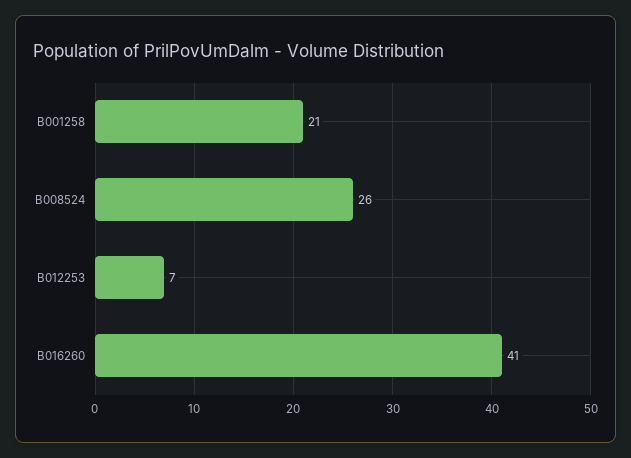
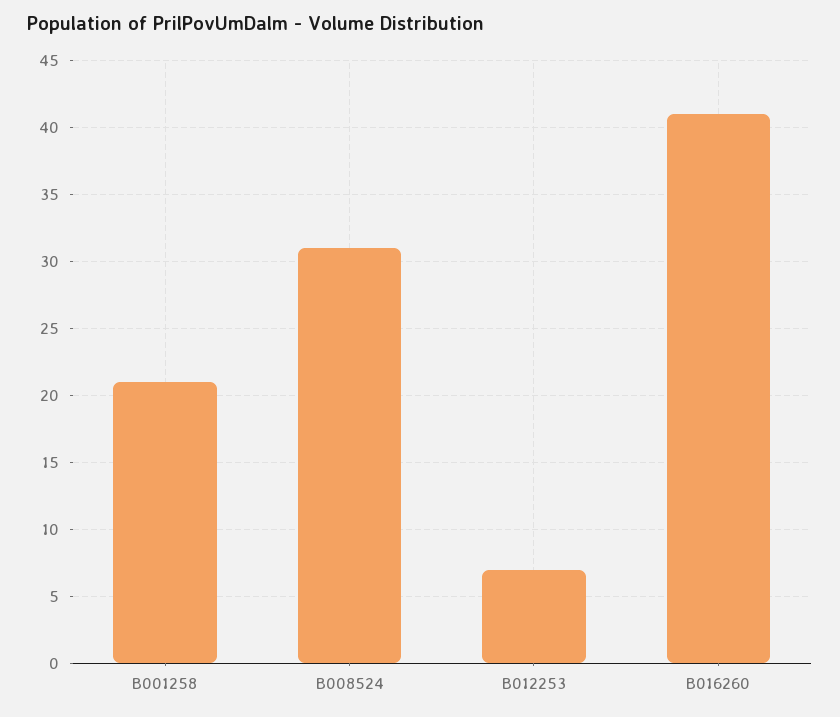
  {
    "B001258": 21,
-   "B008524": 26,
+   "B008524": 31,
    "B012253": 7,
    "B016260": 41
  }

